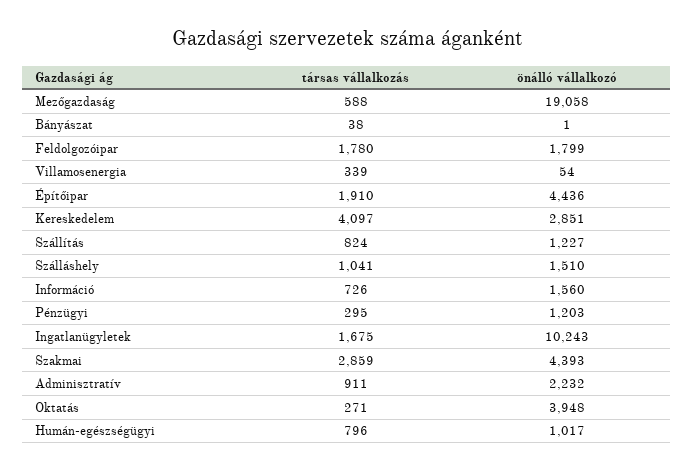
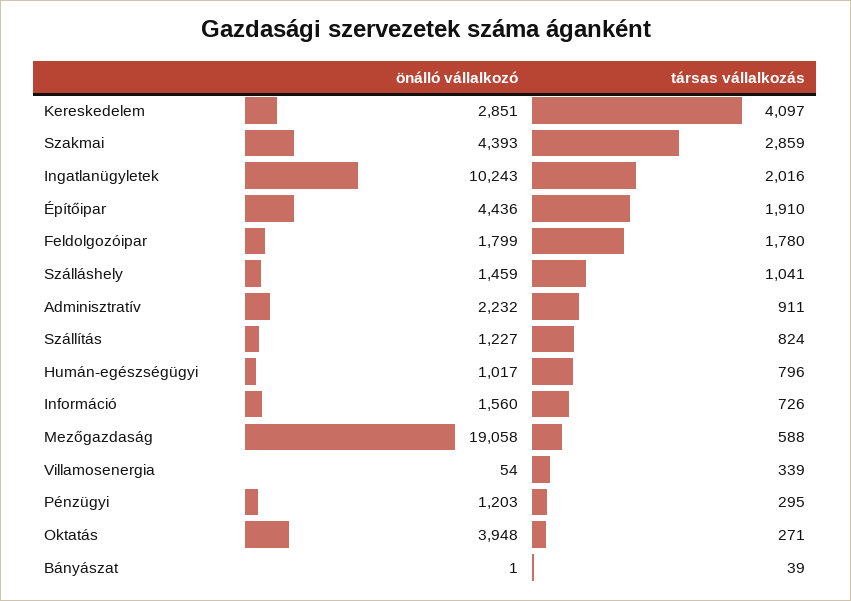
  {
    "társas vállalkozás": {
      "Mezőgazdaság": 588,
-     "Bányászat": 38,
+     "Bányászat": 39,
      "Feldolgozóipar": 1780,
      "Villamosenergia": 339,
      "Építőipar": 1910,
      "Kereskedelem": 4097,
      "Szállítás": 824,
      "Szálláshely": 1041,
      "Információ": 726,
      "Pénzügyi": 295,
-     "Ingatlanügyletek": 1675,
+     "Ingatlanügyletek": 2016,
      "Szakmai": 2859,
      "Adminisztratív": 911,
      "Oktatás": 271,
      "Humán-egészségügyi": 796
    },
    "önálló vállalkozó": {
      "Mezőgazdaság": 19058,
      "Bányászat": 1,
      "Feldolgozóipar": 1799,
      "Villamosenergia": 54,
      "Építőipar": 4436,
      "Kereskedelem": 2851,
      "Szállítás": 1227,
-     "Szálláshely": 1510,
+     "Szálláshely": 1459,
      "Információ": 1560,
      "Pénzügyi": 1203,
      "Ingatlanügyletek": 10243,
      "Szakmai": 4393,
      "Adminisztratív": 2232,
      "Oktatás": 3948,
      "Humán-egészségügyi": 1017
    }
  }

